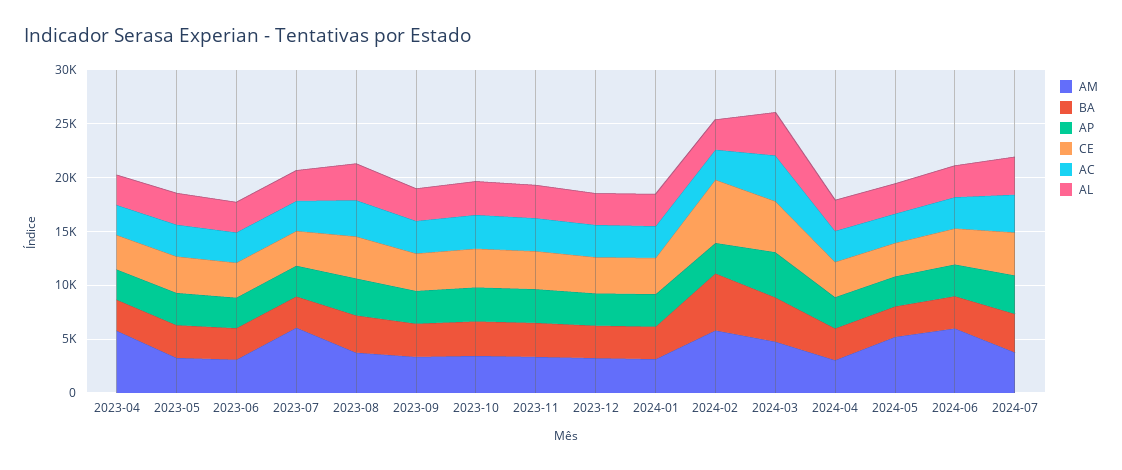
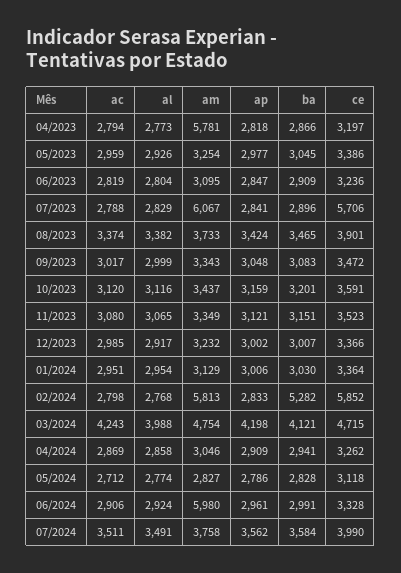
  {
    "AM": {
      "2023-04": 5781,
      "2023-05": 3254,
      "2023-06": 3095,
      "2023-07": 6067,
      "2023-08": 3733,
      "2023-09": 3343,
      "2023-10": 3437,
      "2023-11": 3349,
      "2023-12": 3232,
      "2024-01": 3129,
      "2024-02": 5813,
      "2024-03": 4754,
      "2024-04": 3046,
-     "2024-05": 5000,
+     "2024-05": 2827,
      "2024-06": 5980,
      "2024-07": 3758
    },
    "BA": {
      "2023-04": 2866,
      "2023-05": 3045,
      "2023-06": 2909,
      "2023-07": 2896,
      "2023-08": 3465,
      "2023-09": 3083,
      "2023-10": 3201,
      "2023-11": 3151,
      "2023-12": 3007,
      "2024-01": 3030,
      "2024-02": 5282,
      "2024-03": 4121,
      "2024-04": 2941,
      "2024-05": 2828,
      "2024-06": 2991,
      "2024-07": 3584
    },
    "AP": {
      "2023-04": 2818,
      "2023-05": 2977,
      "2023-06": 2847,
      "2023-07": 2841,
      "2023-08": 3424,
      "2023-09": 3048,
      "2023-10": 3159,
      "2023-11": 3121,
      "2023-12": 3002,
      "2024-01": 3006,
      "2024-02": 2833,
      "2024-03": 4198,
      "2024-04": 2909,
      "2024-05": 2786,
      "2024-06": 2961,
      "2024-07": 3562
    },
    "CE": {
      "2023-04": 3197,
      "2023-05": 3386,
      "2023-06": 3236,
-     "2023-07": 3000,
+     "2023-07": 5706,
      "2023-08": 3901,
      "2023-09": 3472,
      "2023-10": 3591,
      "2023-11": 3523,
      "2023-12": 3366,
      "2024-01": 3364,
      "2024-02": 5852,
      "2024-03": 4715,
      "2024-04": 3262,
      "2024-05": 3118,
      "2024-06": 3328,
      "2024-07": 3990
    },
    "AC": {
      "2023-04": 2794,
      "2023-05": 2959,
      "2023-06": 2819,
      "2023-07": 2788,
      "2023-08": 3374,
      "2023-09": 3017,
      "2023-10": 3120,
      "2023-11": 3080,
      "2023-12": 2985,
      "2024-01": 2951,
      "2024-02": 2798,
      "2024-03": 4243,
      "2024-04": 2869,
      "2024-05": 2712,
      "2024-06": 2906,
      "2024-07": 3511
    },
    "AL": {
      "2023-04": 2773,
      "2023-05": 2926,
      "2023-06": 2804,
      "2023-07": 2829,
      "2023-08": 3382,
      "2023-09": 2999,
      "2023-10": 3116,
      "2023-11": 3065,
      "2023-12": 2917,
      "2024-01": 2954,
      "2024-02": 2768,
      "2024-03": 3988,
      "2024-04": 2858,
      "2024-05": 2774,
      "2024-06": 2924,
      "2024-07": 3491
    }
  }

